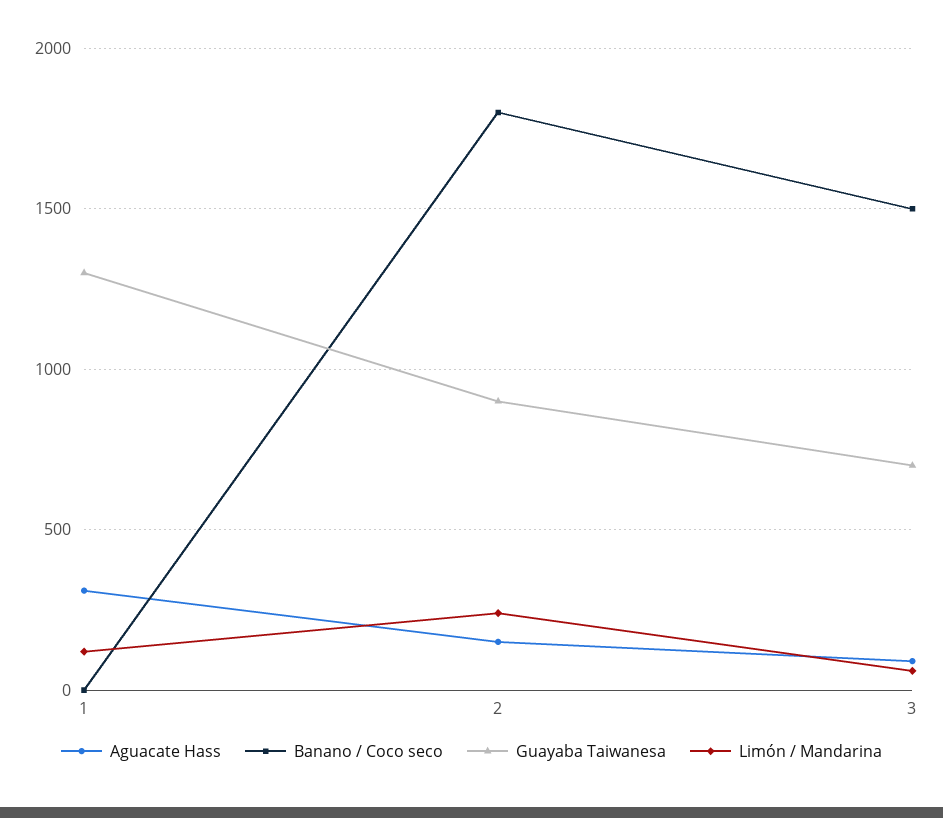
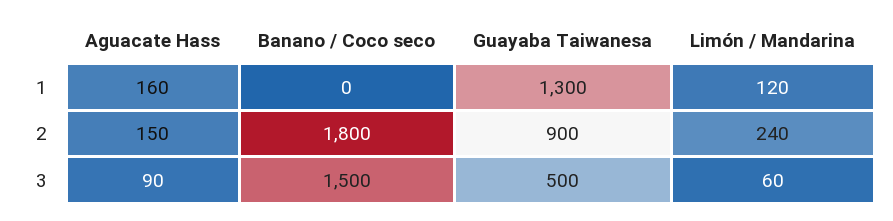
  {
    "Aguacate Hass": {
-     "1": 300,
+     "1": 160,
      "2": 150,
      "3": 90
    },
    "Banano / Coco seco": {
      "1": 0,
      "2": 1800,
      "3": 1500
    },
    "Guayaba Taiwanesa": {
      "1": 1300,
      "2": 900,
-     "3": 700
+     "3": 500
    },
    "Limón / Mandarina": {
      "1": 120,
      "2": 240,
      "3": 60
    }
  }

